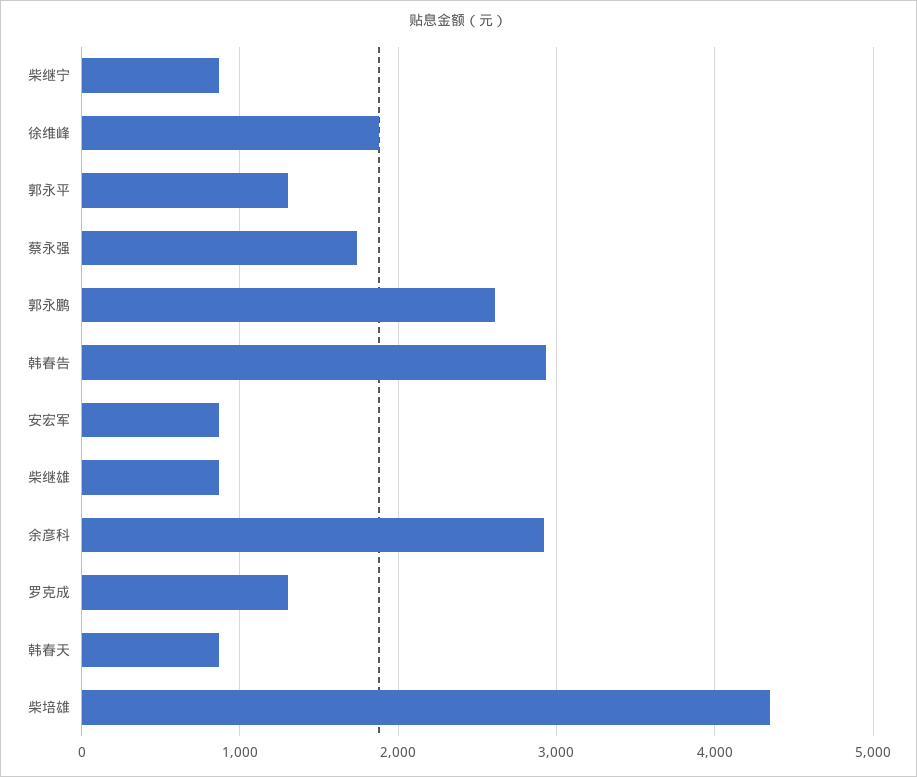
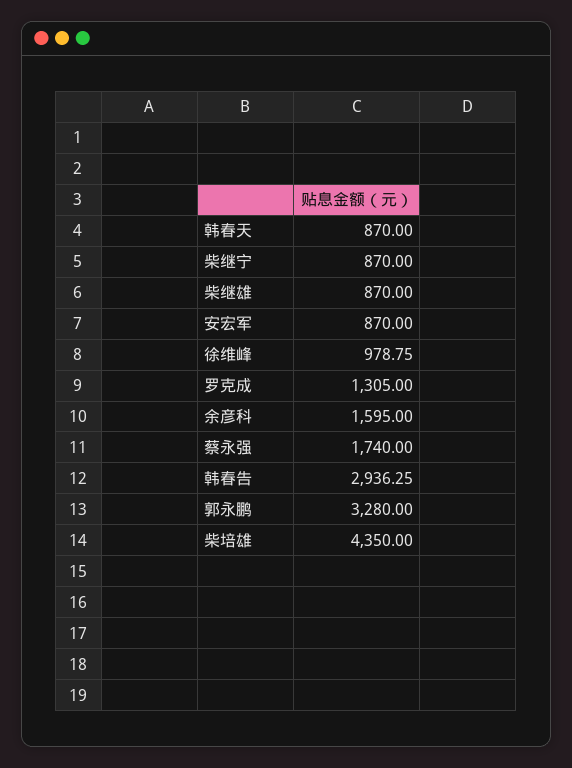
  {
    "柴继宁": 870,
-   "徐维峰": 1900,
+   "徐维峰": 978.75,
-   "郭永平": 1300,
    "蔡永强": 1740,
-   "郭永鹏": 2600,
+   "郭永鹏": 3280,
    "韩春告": 2936.25,
    "安宏军": 870,
    "柴继雄": 870,
-   "余彦科": 2900,
+   "余彦科": 1595,
    "罗克成": 1305,
    "韩春天": 870,
    "柴培雄": 4350
  }

